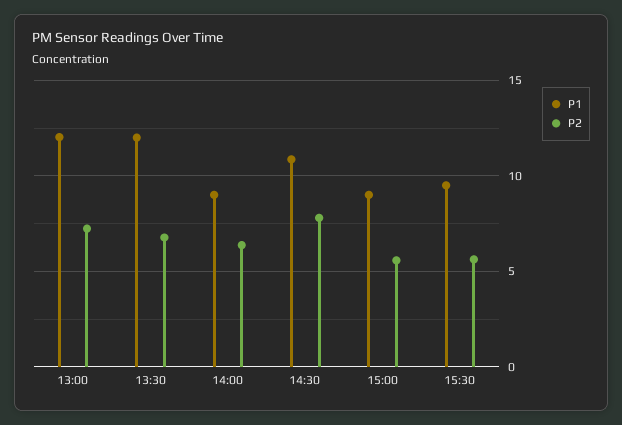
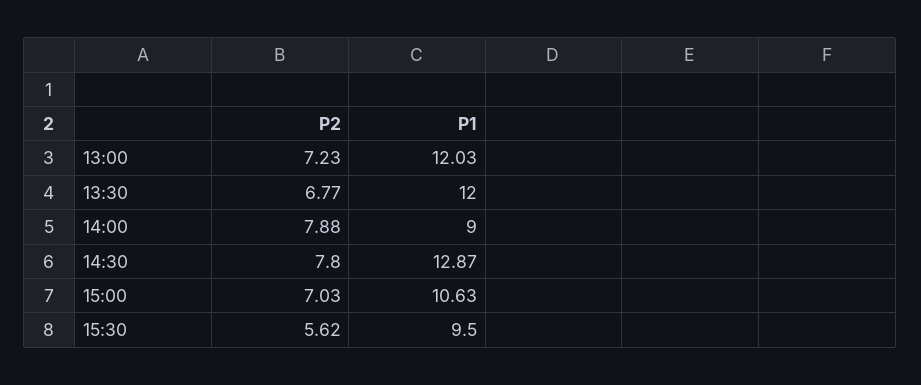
  {
    "P1": {
      "13:00": 12.03,
      "13:30": 12,
      "14:00": 9,
-     "14:30": 11,
+     "14:30": 12.87,
-     "15:00": 9,
+     "15:00": 10.63,
      "15:30": 9.5
    },
    "P2": {
      "13:00": 7.23,
      "13:30": 6.77,
-     "14:00": 6.5,
+     "14:00": 7.88,
      "14:30": 7.8,
-     "15:00": 5.5,
+     "15:00": 7.03,
      "15:30": 5.62
    }
  }

